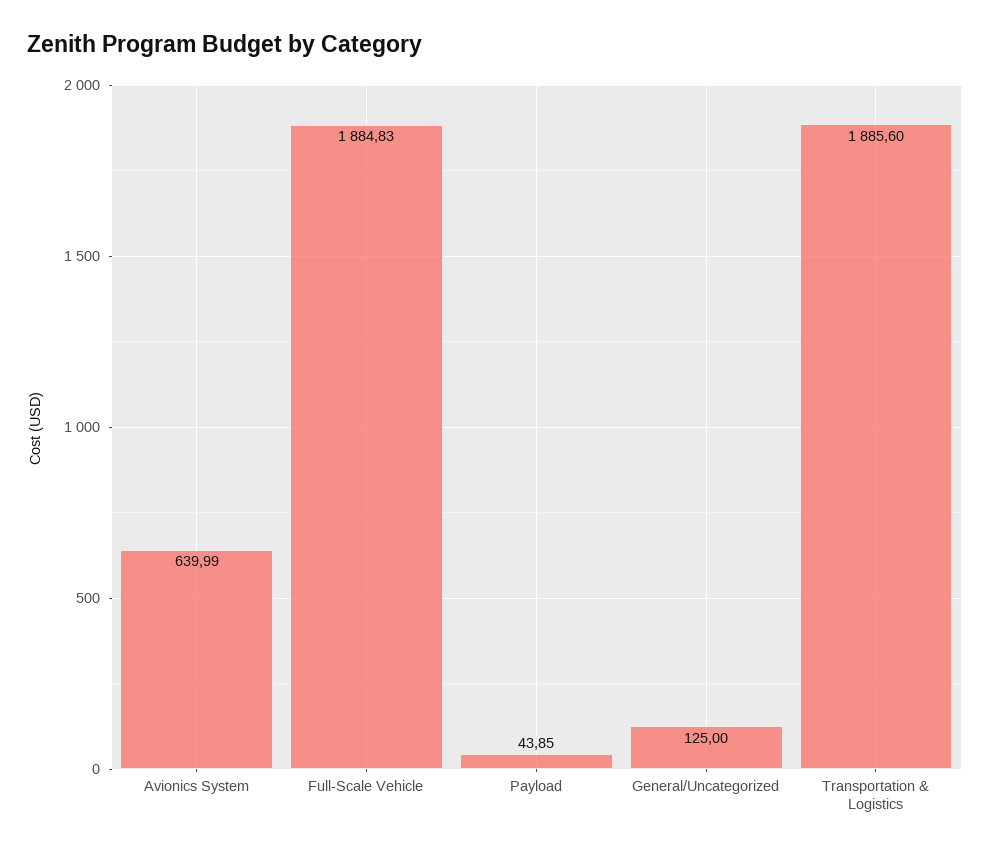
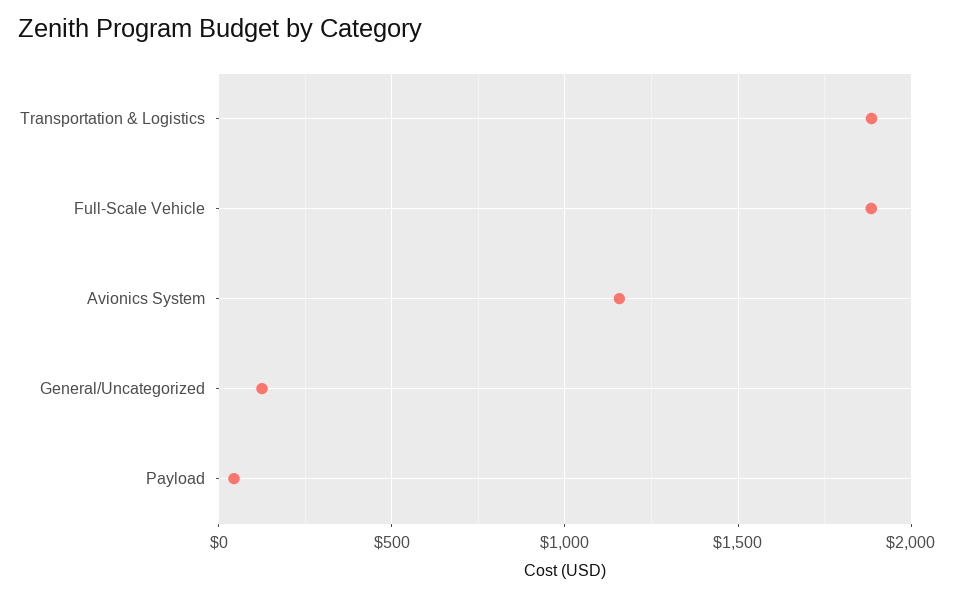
  {
-   "Avionics System": 639.99,
+   "Avionics System": 1150,
    "Full-Scale Vehicle": 1884.83,
    "Payload": 43.85,
    "General/Uncategorized": 125,
    "Transportation & Logistics": 1885.6
  }

